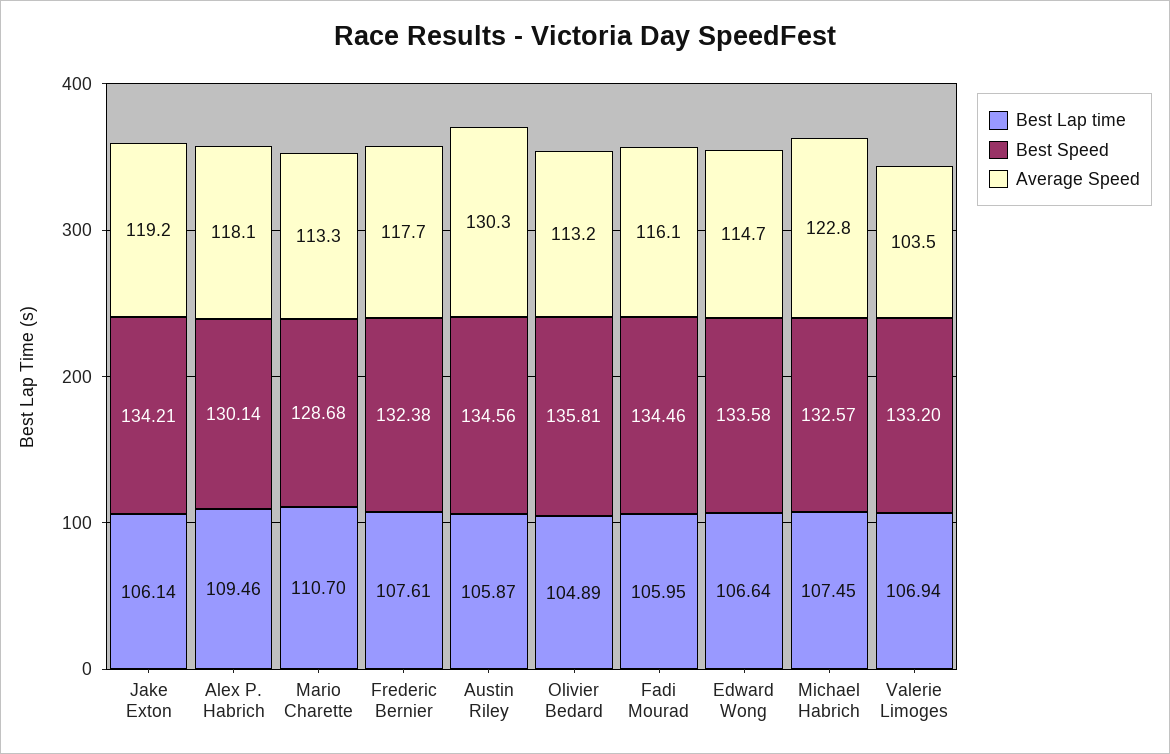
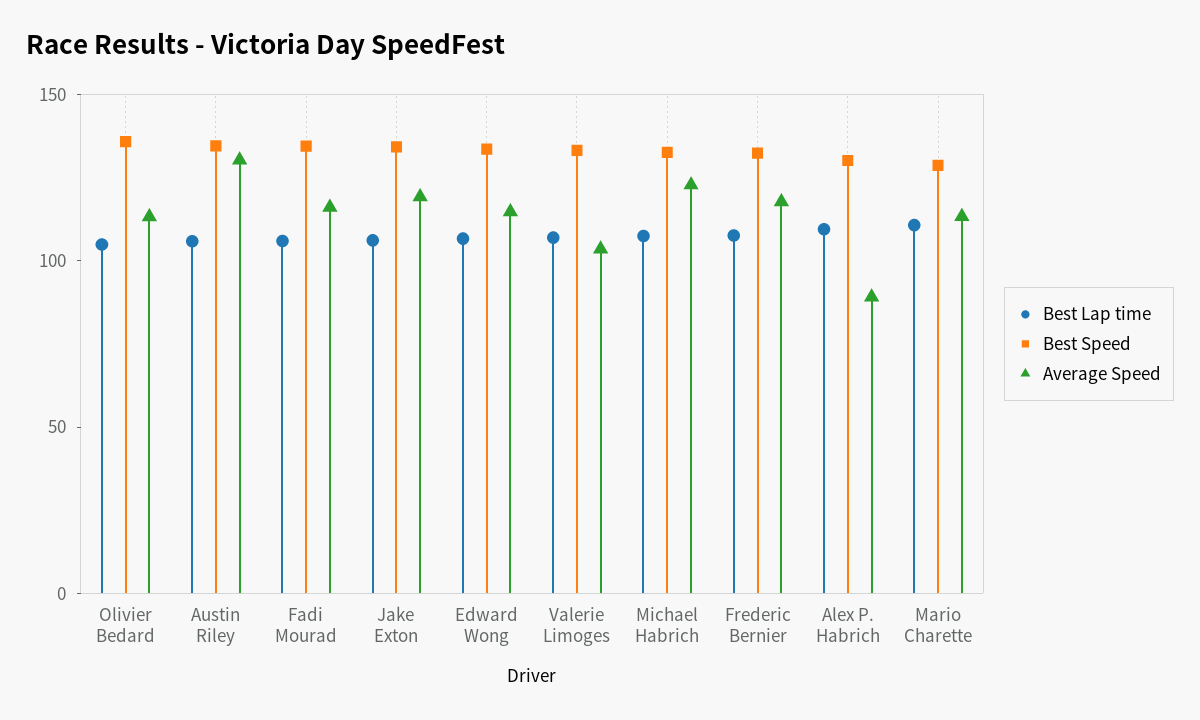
  {
    "Best Lap time": {
      "Jake Exton": 106.14,
      "Alex P. Habrich": 109.46,
      "Mario Charette": 110.7,
      "Frederic Bernier": 107.61,
      "Austin Riley": 105.87,
      "Olivier Bedard": 104.89,
      "Fadi Mourad": 105.95,
      "Edward Wong": 106.64,
      "Michael Habrich": 107.45,
      "Valerie Limoges": 106.94
    },
    "Best Speed": {
      "Jake Exton": 134.21,
      "Alex P. Habrich": 130.14,
      "Mario Charette": 128.68,
      "Frederic Bernier": 132.38,
      "Austin Riley": 134.56,
      "Olivier Bedard": 135.81,
      "Fadi Mourad": 134.46,
      "Edward Wong": 133.58,
      "Michael Habrich": 132.57,
      "Valerie Limoges": 133.2
    },
    "Average Speed": {
      "Jake Exton": 119.2,
-     "Alex P. Habrich": 118.1,
+     "Alex P. Habrich": 90,
      "Mario Charette": 113.3,
      "Frederic Bernier": 117.7,
      "Austin Riley": 130.3,
      "Olivier Bedard": 113.2,
      "Fadi Mourad": 116.1,
      "Edward Wong": 114.7,
      "Michael Habrich": 122.8,
      "Valerie Limoges": 103.5
    }
  }

